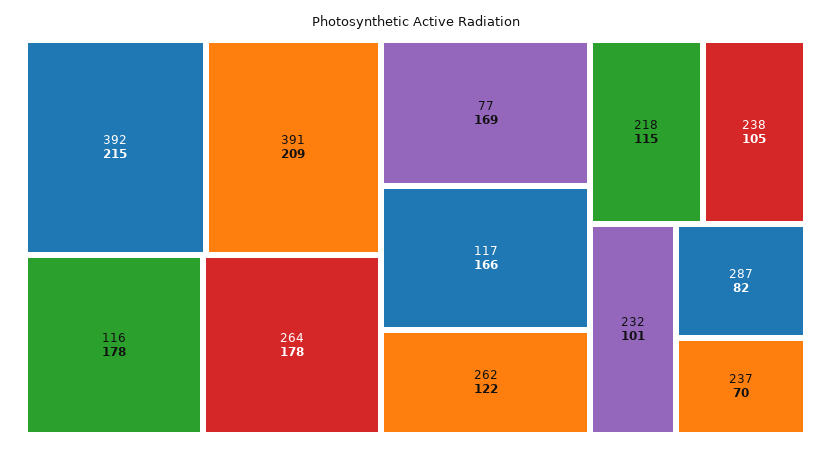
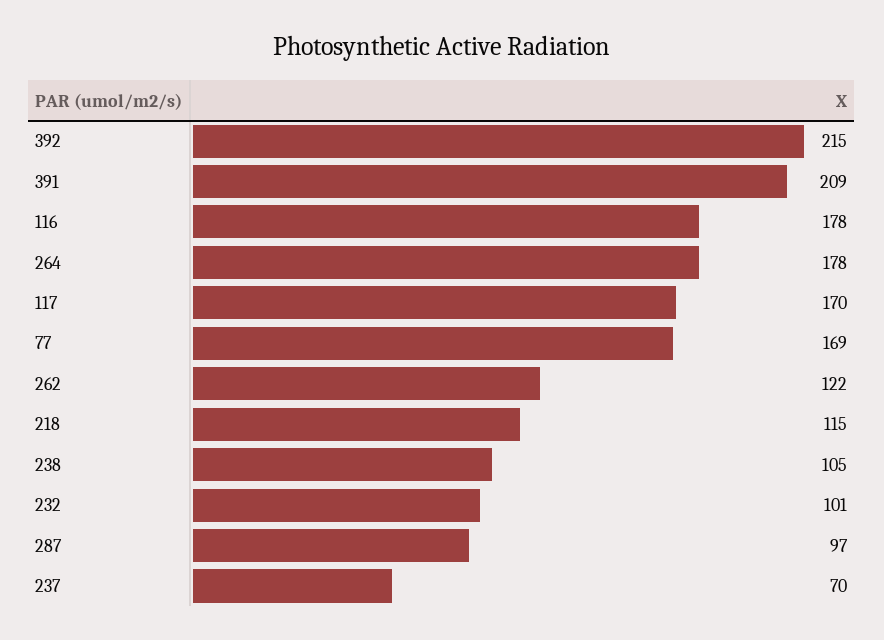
  {
    "392": 215,
    "391": 209,
    "116": 178,
    "264": 178,
    "77": 169,
-   "117": 166,
+   "117": 170,
    "262": 122,
    "218": 115,
    "238": 105,
    "232": 101,
-   "287": 82,
+   "287": 97,
    "237": 70
  }

